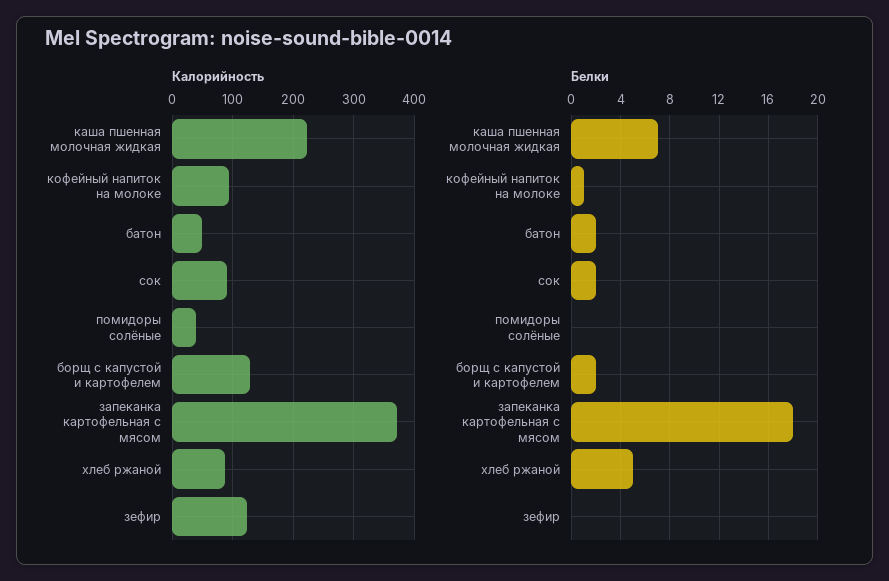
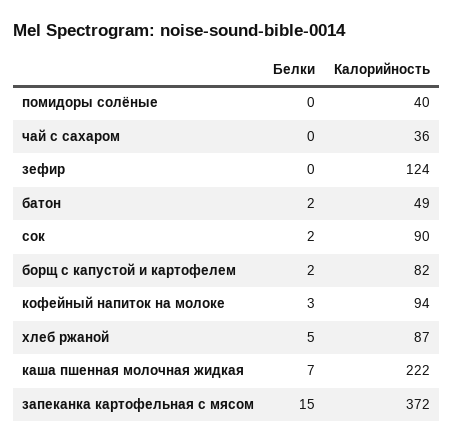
  {
    "Калорийность": {
      "каша пшенная молочная жидкая": 222,
      "кофейный напиток на молоке": 94,
      "батон": 49,
      "сок": 90,
      "помидоры солёные": 40,
-     "борщ с капустой и картофелем": 130,
+     "борщ с капустой и картофелем": 82,
      "запеканка картофельная с мясом": 372,
      "хлеб ржаной": 87,
-     "зефир": 124
+     "зефир": 124,
+     "чай с сахаром": 36
    },
    "Белки": {
      "каша пшенная молочная жидкая": 7,
-     "кофейный напиток на молоке": 1,
+     "кофейный напиток на молоке": 3,
      "батон": 2,
      "сок": 2,
      "помидоры солёные": 0,
      "борщ с капустой и картофелем": 2,
-     "запеканка картофельная с мясом": 18,
+     "запеканка картофельная с мясом": 15,
      "хлеб ржаной": 5,
-     "зефир": 0
+     "зефир": 0,
+     "чай с сахаром": 0
    }
  }

